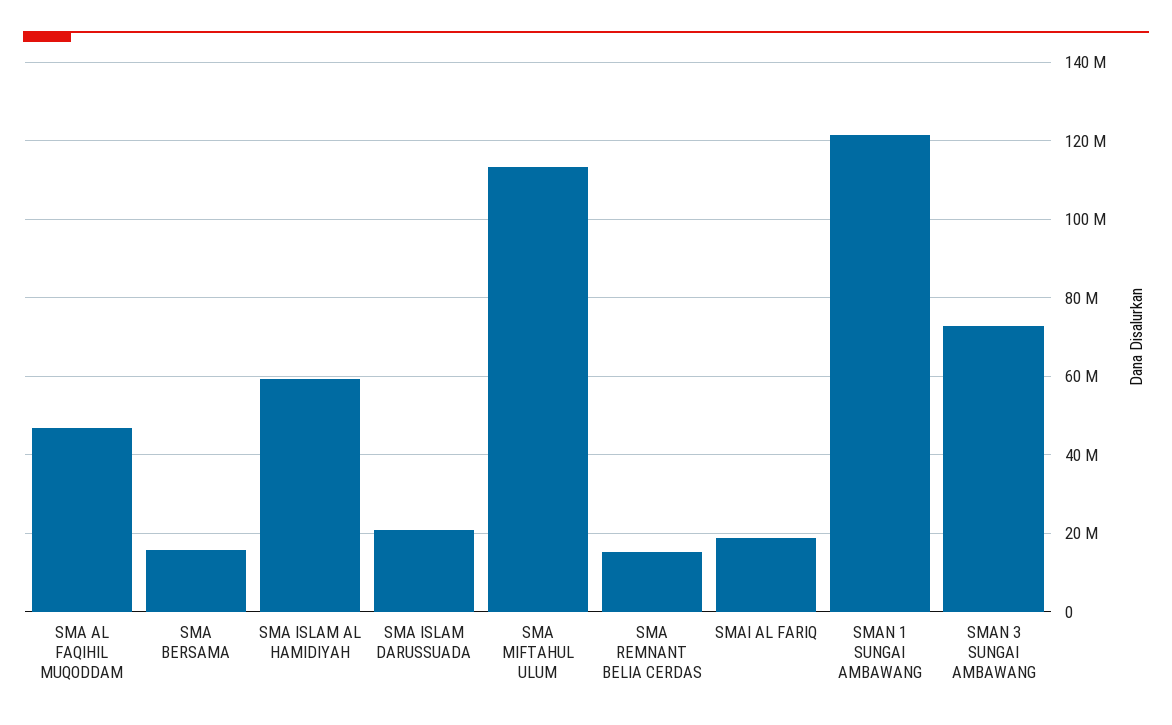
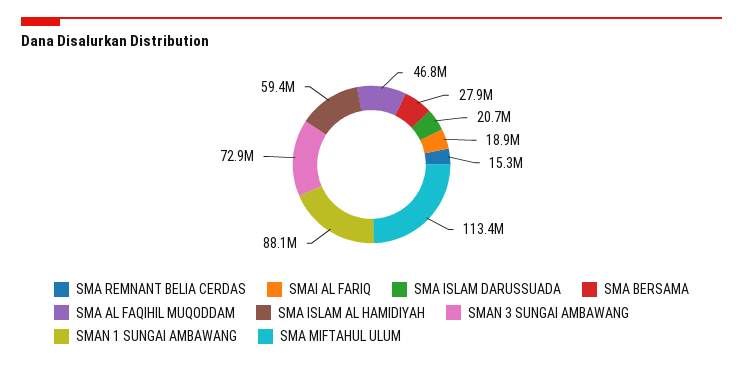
  {
    "SMA AL FAQIHIL MUQODDAM": 46800000,
-   "SMA BERSAMA": 16000000,
+   "SMA BERSAMA": 27900000,
    "SMA ISLAM AL HAMIDIYAH": 59400000,
    "SMA ISLAM DARUSSUADA": 20700000,
    "SMA MIFTAHUL ULUM": 113400000,
    "SMA REMNANT BELIA CERDAS": 15300000,
    "SMAI AL FARIQ": 18900000,
-   "SMAN 1 SUNGAI AMBAWANG": 122000000,
+   "SMAN 1 SUNGAI AMBAWANG": 88100000,
    "SMAN 3 SUNGAI AMBAWANG": 72900000
  }

